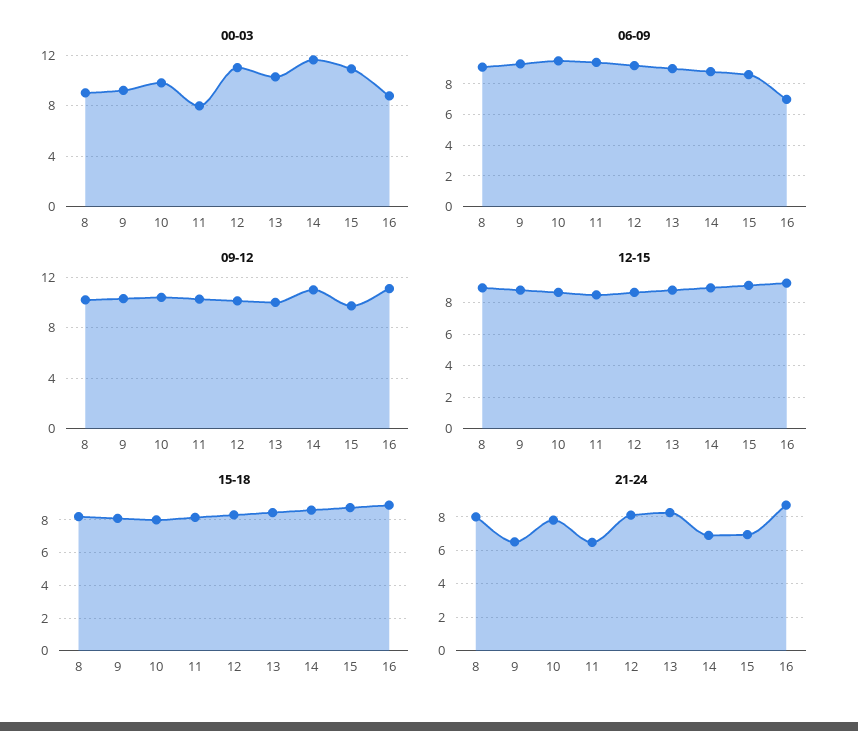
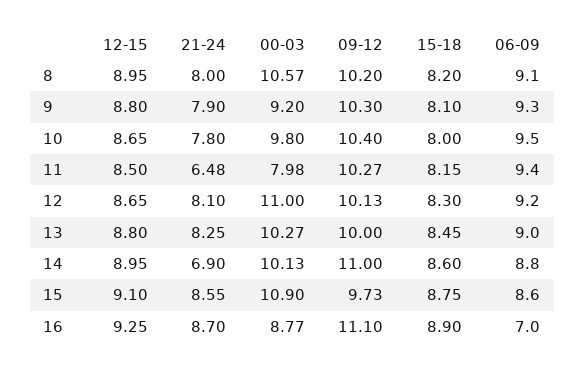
  {
    "00-03": {
-     "8": 9,
+     "8": 10.57,
      "9": 9.2,
      "10": 9.8,
      "11": 7.98,
      "12": 11,
      "13": 10.27,
-     "14": 11.5,
+     "14": 10.13,
      "15": 10.9,
      "16": 8.77
    },
    "06-09": {
      "8": 9.1,
      "9": 9.3,
      "10": 9.5,
      "11": 9.4,
      "12": 9.2,
      "13": 9,
      "14": 8.8,
      "15": 8.6,
      "16": 7
    },
    "09-12": {
      "8": 10.2,
      "9": 10.3,
      "10": 10.4,
      "11": 10.27,
      "12": 10.13,
      "13": 10,
      "14": 11,
      "15": 9.73,
      "16": 11.1
    },
    "12-15": {
      "8": 8.95,
      "9": 8.8,
      "10": 8.65,
      "11": 8.5,
      "12": 8.65,
      "13": 8.8,
      "14": 8.95,
      "15": 9.1,
      "16": 9.25
    },
    "15-18": {
      "8": 8.2,
      "9": 8.1,
      "10": 8,
      "11": 8.15,
      "12": 8.3,
      "13": 8.45,
      "14": 8.6,
      "15": 8.75,
      "16": 8.9
    },
    "21-24": {
      "8": 8,
-     "9": 6.5,
+     "9": 7.9,
      "10": 7.8,
      "11": 6.48,
      "12": 8.1,
      "13": 8.25,
      "14": 6.9,
-     "15": 7,
+     "15": 8.55,
      "16": 8.7
    }
  }

